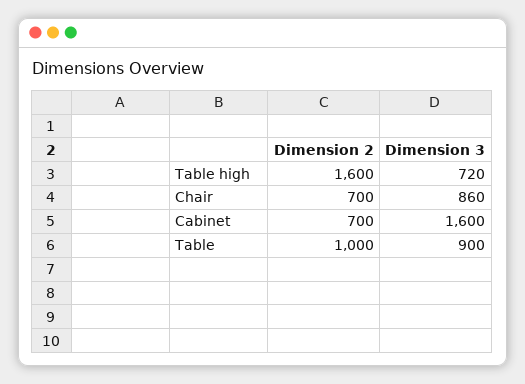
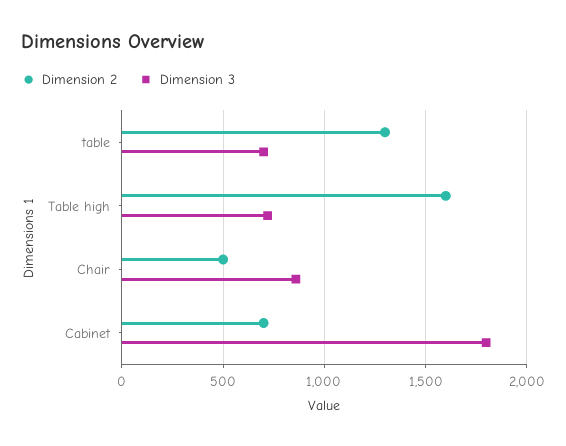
  {
    "Dimension 2": {
      "Table high": 1600,
-     "Chair": 700,
+     "Chair": 500,
      "Cabinet": 700,
-     "Table": 1000
+     "Table": 1300
    },
    "Dimension 3": {
      "Table high": 720,
      "Chair": 860,
-     "Cabinet": 1600,
+     "Cabinet": 1800,
-     "Table": 900
+     "Table": 700
    }
  }

